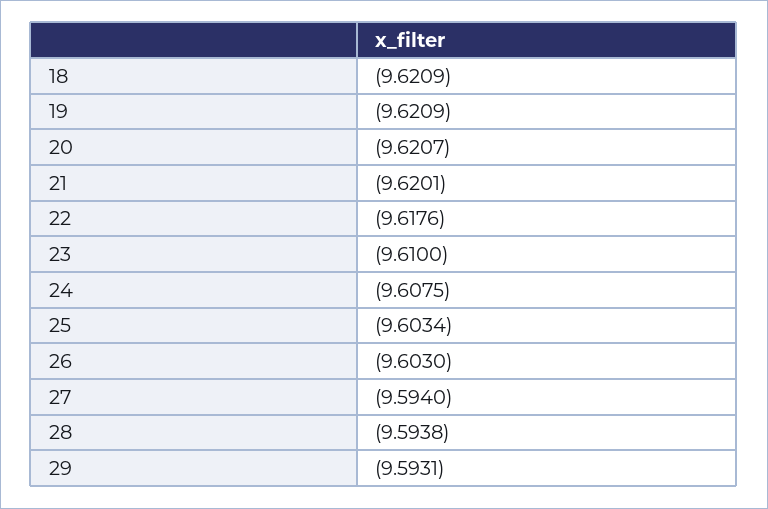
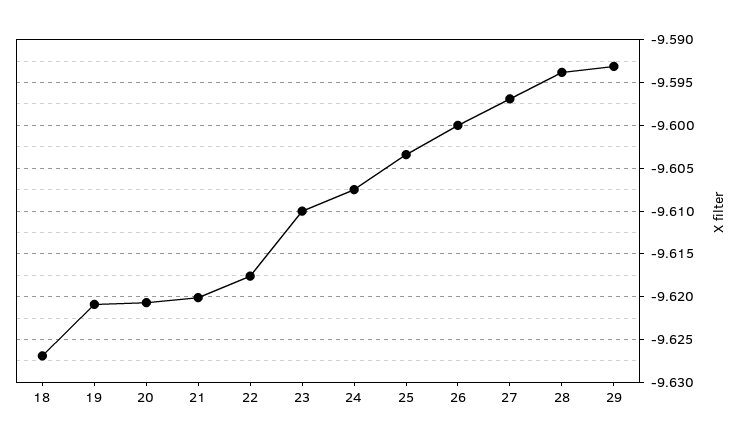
  {
-   "18": -9.6209,
+   "18": -9.627,
    "19": -9.6209,
    "20": -9.6207,
    "21": -9.6201,
    "22": -9.6176,
    "23": -9.61,
    "24": -9.6075,
    "25": -9.6034,
-   "26": -9.603,
+   "26": -9.6,
-   "27": -9.594,
+   "27": -9.597,
    "28": -9.5938,
    "29": -9.5931
  }

